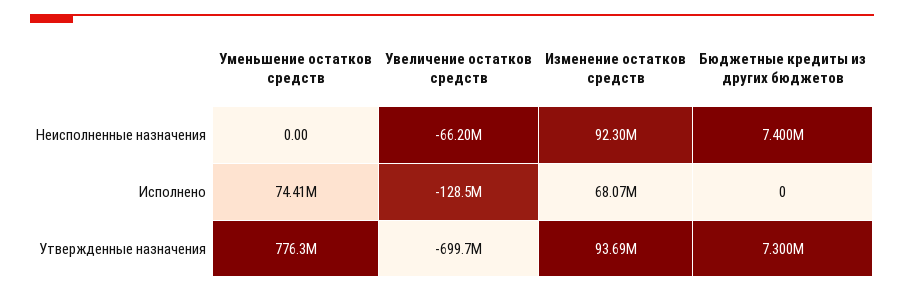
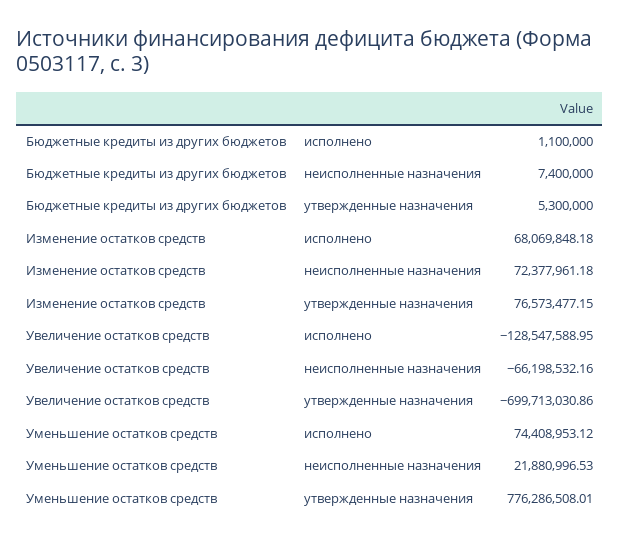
  {
    "Уменьшение остатков средств": {
-     "Неисполненные назначения": 0,
+     "Неисполненные назначения": 21880996.53,
      "Исполнено": 74408953.12,
      "Утвержденные назначения": 776286508.01
    },
    "Увеличение остатков средств": {
      "Неисполненные назначения": -66198532.16,
      "Исполнено": -128547588.95,
      "Утвержденные назначения": -699713030.86
    },
    "Изменение остатков средств": {
-     "Неисполненные назначения": 92300000,
+     "Неисполненные назначения": 72377961.18,
      "Исполнено": 68069848.18,
-     "Утвержденные назначения": 93690000
+     "Утвержденные назначения": 76573477.15
    },
    "Бюджетные кредиты из других бюджетов": {
      "Неисполненные назначения": 7400000,
-     "Исполнено": 0,
+     "Исполнено": 1100000,
-     "Утвержденные назначения": 7300000
+     "Утвержденные назначения": 5300000
    }
  }

